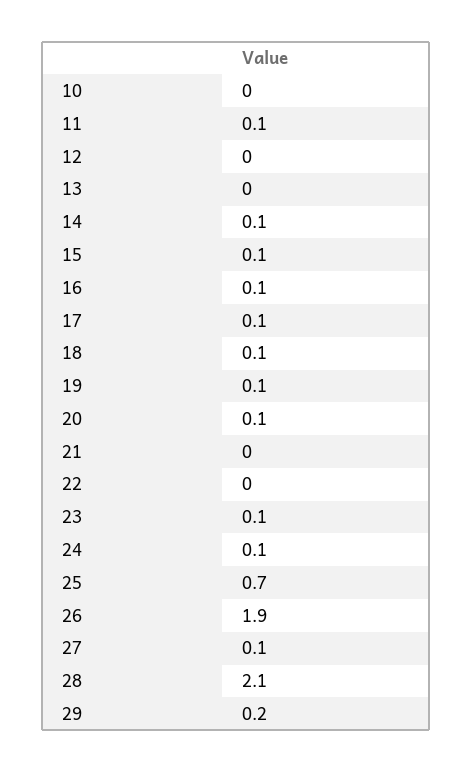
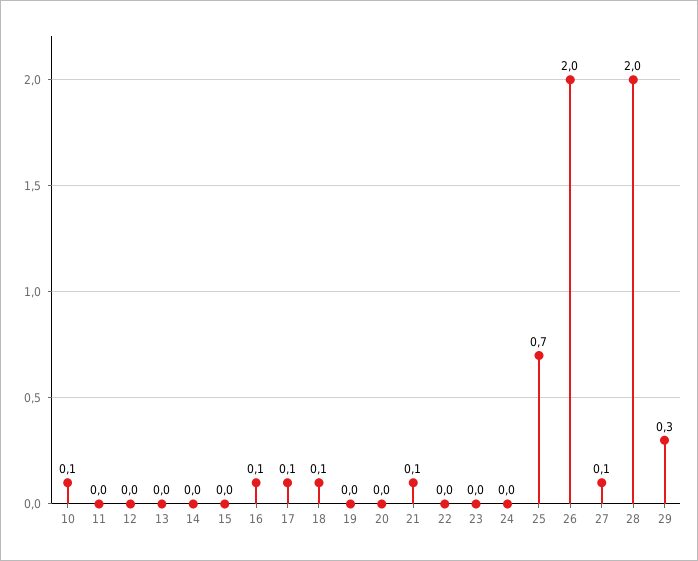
  {
-   "10": 0,
+   "10": 0.1,
-   "11": 0.1,
+   "11": 0,
    "12": 0,
    "13": 0,
-   "14": 0.1,
+   "14": 0,
-   "15": 0.1,
+   "15": 0,
    "16": 0.1,
    "17": 0.1,
    "18": 0.1,
-   "19": 0.1,
+   "19": 0,
-   "20": 0.1,
+   "20": 0,
-   "21": 0,
+   "21": 0.1,
    "22": 0,
-   "23": 0.1,
+   "23": 0,
-   "24": 0.1,
+   "24": 0,
    "25": 0.7,
-   "26": 1.9,
+   "26": 2,
    "27": 0.1,
-   "28": 2.1,
+   "28": 2,
-   "29": 0.2
+   "29": 0.3
  }

